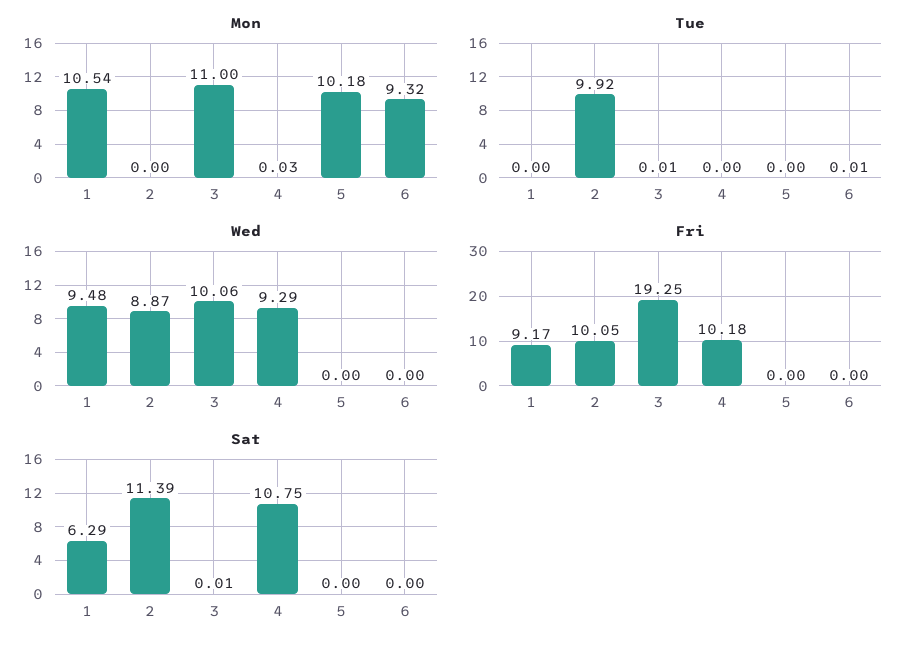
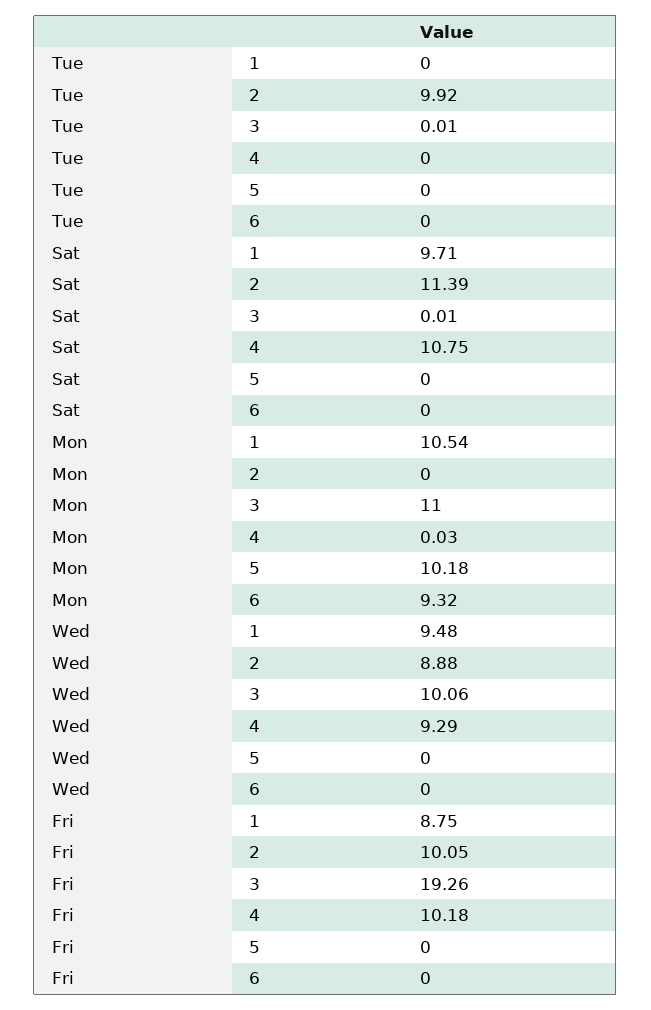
  {
    "Mon": {
      "1": 10.54,
      "2": 0,
      "3": 11,
      "4": 0.03,
      "5": 10.18,
      "6": 9.32
    },
    "Tue": {
      "1": 0,
      "2": 9.92,
      "3": 0.01,
      "4": 0,
      "5": 0,
-     "6": 0.01
+     "6": 0
    },
    "Wed": {
      "1": 9.48,
-     "2": 8.87,
+     "2": 8.88,
      "3": 10.06,
      "4": 9.29,
      "5": 0,
      "6": 0
    },
    "Fri": {
-     "1": 9.17,
+     "1": 8.75,
      "2": 10.05,
-     "3": 19.25,
+     "3": 19.26,
      "4": 10.18,
      "5": 0,
      "6": 0
    },
    "Sat": {
-     "1": 6.29,
+     "1": 9.71,
      "2": 11.39,
      "3": 0.01,
      "4": 10.75,
      "5": 0,
      "6": 0
    }
  }

